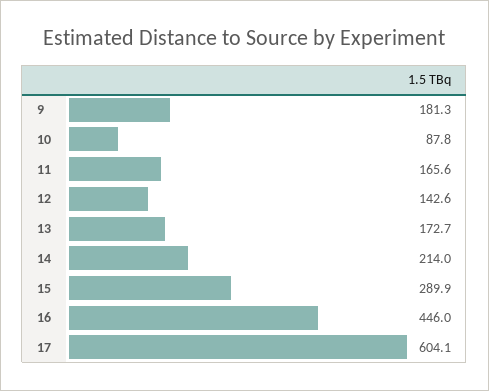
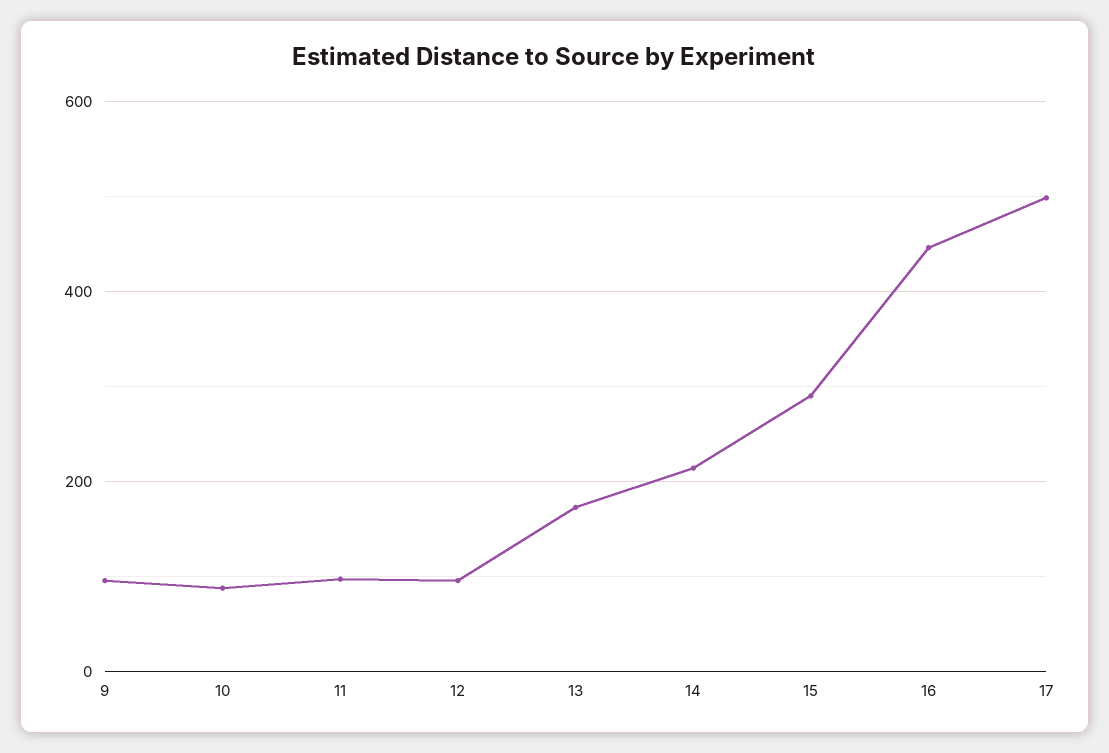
  {
-   "9": 181.3,
+   "9": 100,
    "10": 87.8,
-   "11": 165.6,
+   "11": 100,
-   "12": 142.6,
+   "12": 100,
    "13": 172.7,
    "14": 214,
    "15": 289.9,
    "16": 446,
-   "17": 604.1
+   "17": 500
  }

